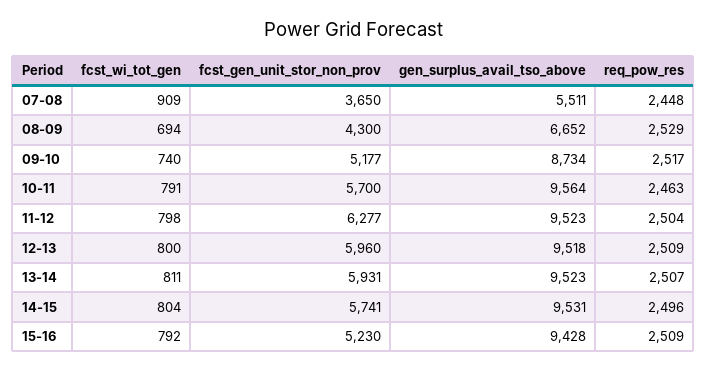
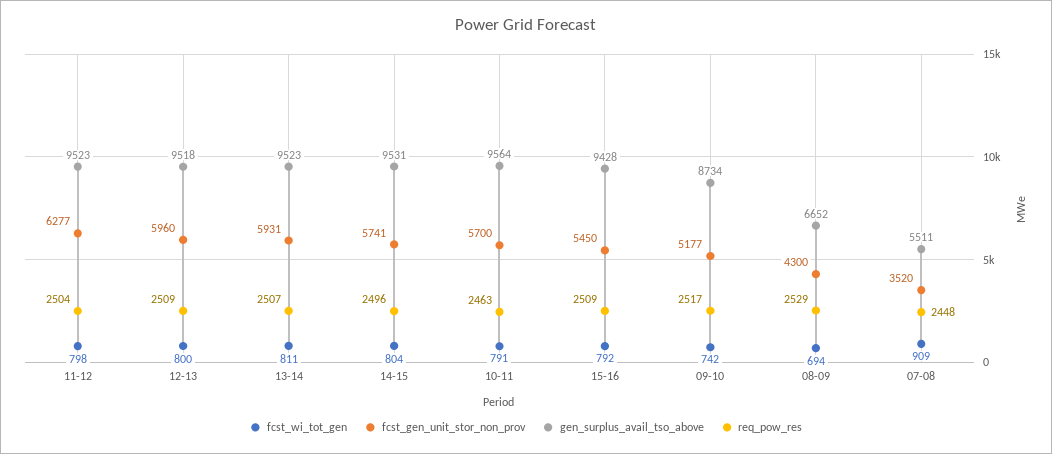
  {
    "fcst_wi_tot_gen": {
      "07-08": 909,
      "08-09": 694,
-     "09-10": 740,
+     "09-10": 742,
      "10-11": 791,
      "11-12": 798,
      "12-13": 800,
      "13-14": 811,
      "14-15": 804,
      "15-16": 792
    },
    "fcst_gen_unit_stor_non_prov": {
-     "07-08": 3650,
+     "07-08": 3520,
      "08-09": 4300,
      "09-10": 5177,
      "10-11": 5700,
      "11-12": 6277,
      "12-13": 5960,
      "13-14": 5931,
      "14-15": 5741,
-     "15-16": 5230
+     "15-16": 5450
    },
    "gen_surplus_avail_tso_above": {
      "07-08": 5511,
      "08-09": 6652,
      "09-10": 8734,
      "10-11": 9564,
      "11-12": 9523,
      "12-13": 9518,
      "13-14": 9523,
      "14-15": 9531,
      "15-16": 9428
    },
    "req_pow_res": {
      "07-08": 2448,
      "08-09": 2529,
      "09-10": 2517,
      "10-11": 2463,
      "11-12": 2504,
      "12-13": 2509,
      "13-14": 2507,
      "14-15": 2496,
      "15-16": 2509
    }
  }

